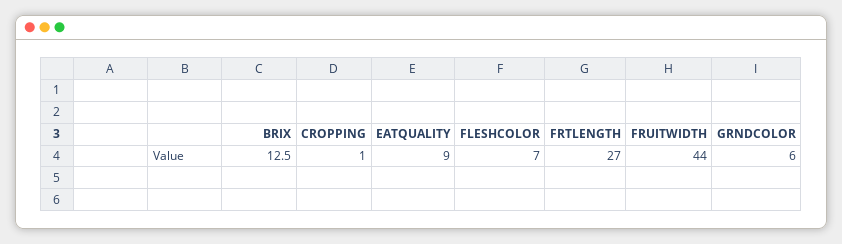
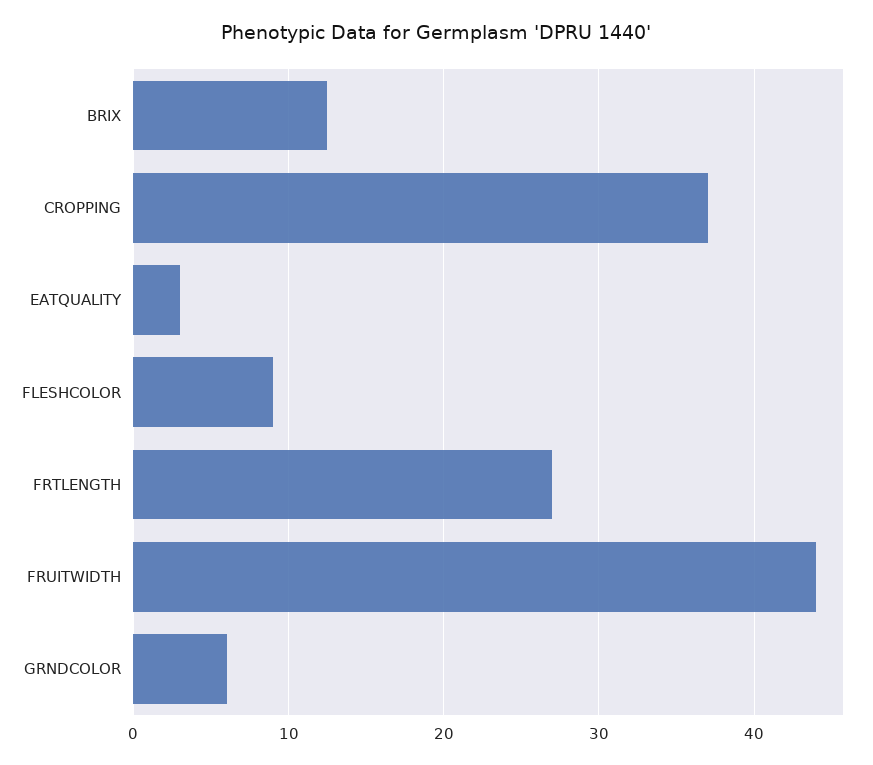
  {
    "BRIX": 12.5,
-   "CROPPING": 1,
+   "CROPPING": 37,
-   "EATQUALITY": 9,
+   "EATQUALITY": 3,
-   "FLESHCOLOR": 7,
+   "FLESHCOLOR": 9,
    "FRTLENGTH": 27,
    "FRUITWIDTH": 44,
    "GRNDCOLOR": 6
  }

